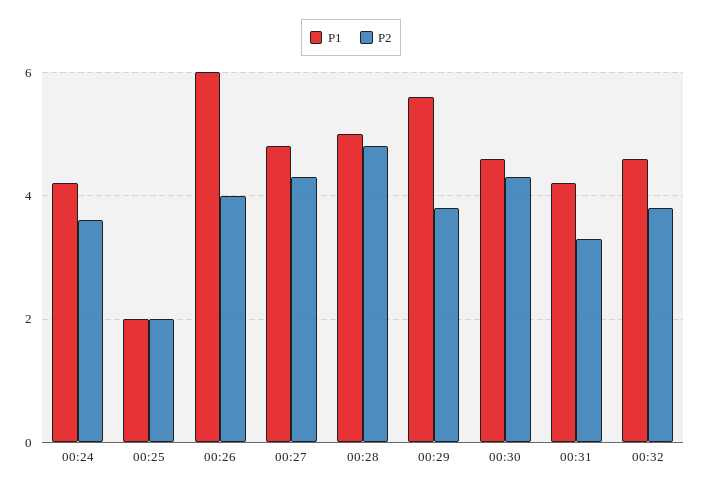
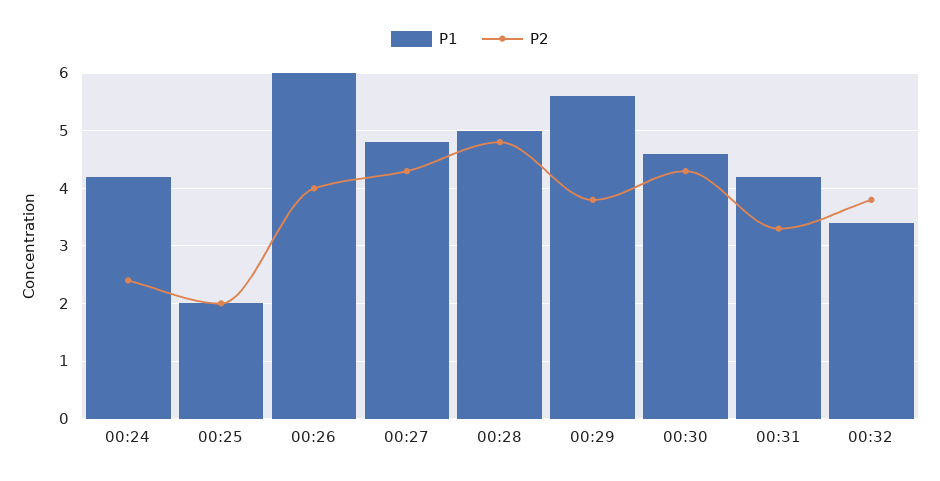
  {
    "P1": {
      "00:24": 4,
      "00:25": 2,
      "00:26": 6,
      "00:27": 5,
      "00:28": 5,
      "00:29": 5.5,
      "00:30": 4.5,
      "00:31": 4,
-     "00:32": 4.5
+     "00:32": 3.5
    },
    "P2": {
-     "00:24": 3.5,
+     "00:24": 2.5,
      "00:25": 2,
      "00:26": 4,
      "00:27": 4.5,
      "00:28": 5,
      "00:29": 4,
      "00:30": 4.5,
      "00:31": 3.5,
      "00:32": 4
    }
  }

